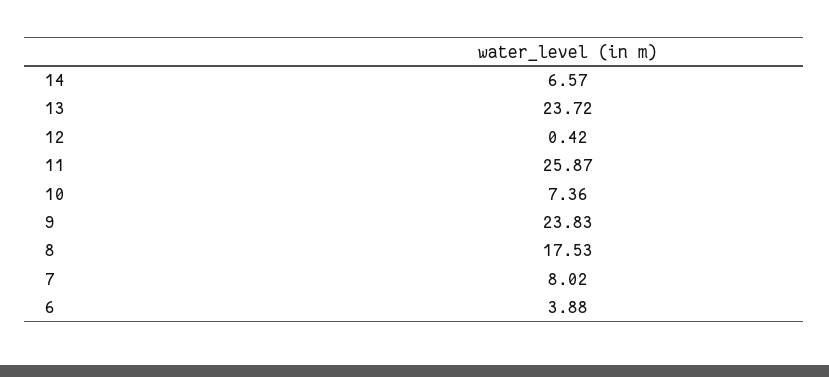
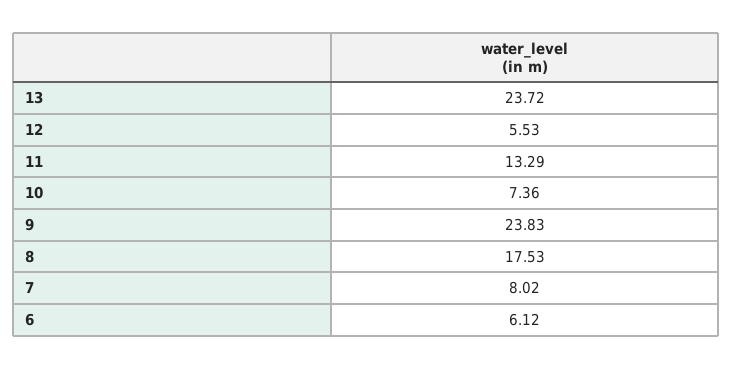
  {
-   "14": 6.57,
    "13": 23.72,
-   "12": 0.42,
+   "12": 5.53,
-   "11": 25.87,
+   "11": 13.29,
    "10": 7.36,
    "9": 23.83,
    "8": 17.53,
    "7": 8.02,
-   "6": 3.88
+   "6": 6.12
  }

